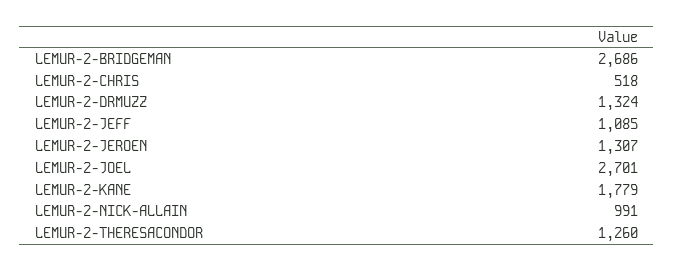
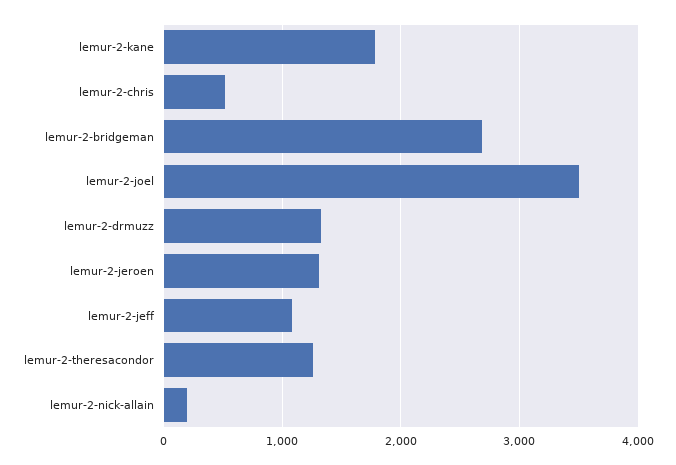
  {
    "LEMUR-2-BRIDGEMAN": 2686,
    "LEMUR-2-CHRIS": 518,
    "LEMUR-2-DRMUZZ": 1324,
    "LEMUR-2-JEFF": 1085,
    "LEMUR-2-JEROEN": 1307,
-   "LEMUR-2-JOEL": 2701,
+   "LEMUR-2-JOEL": 3500,
    "LEMUR-2-KANE": 1779,
-   "LEMUR-2-NICK-ALLAIN": 991,
+   "LEMUR-2-NICK-ALLAIN": 200,
    "LEMUR-2-THERESACONDOR": 1260
  }

